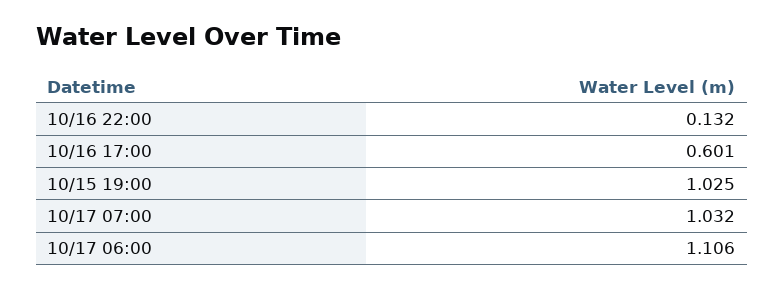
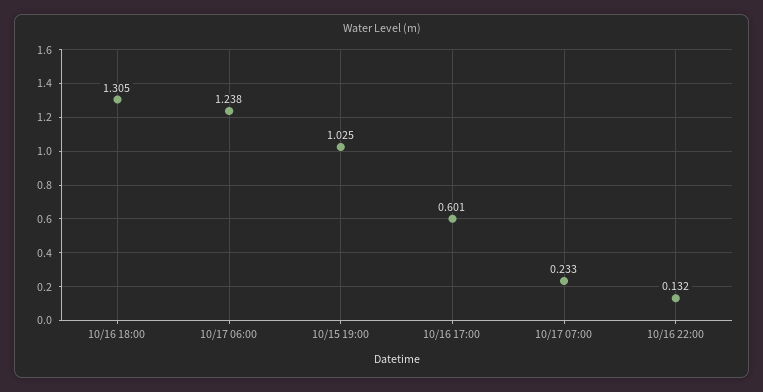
  {
    "10/16 22:00": 0.132,
    "10/16 17:00": 0.601,
    "10/15 19:00": 1.025,
-   "10/17 07:00": 1.032,
+   "10/17 07:00": 0.233,
-   "10/17 06:00": 1.106
+   "10/17 06:00": 1.238,
+   "10/16 18:00": 1.305
  }

